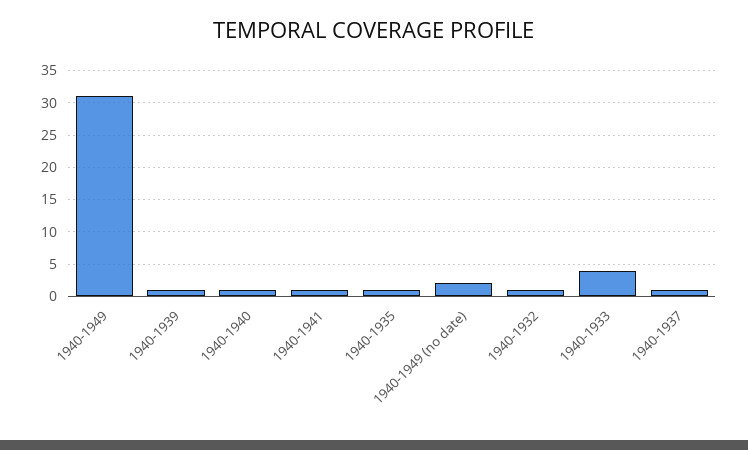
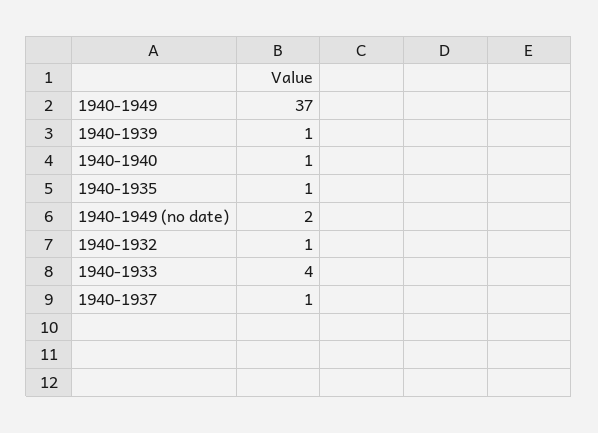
  {
-   "1940-1949": 31,
+   "1940-1949": 37,
    "1940-1939": 1,
    "1940-1940": 1,
-   "1940-1941": 1,
    "1940-1935": 1,
    "1940-1949 (no date)": 2,
    "1940-1932": 1,
    "1940-1933": 4,
    "1940-1937": 1
  }

